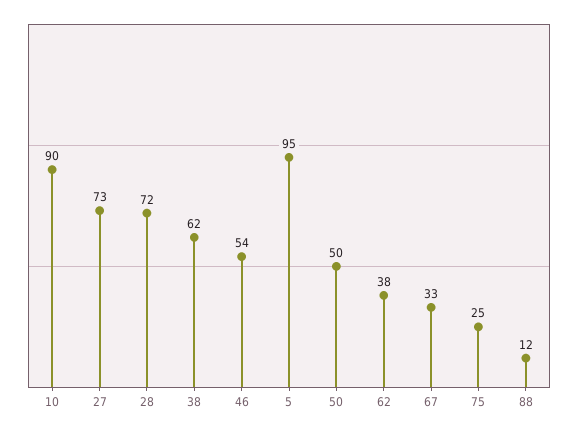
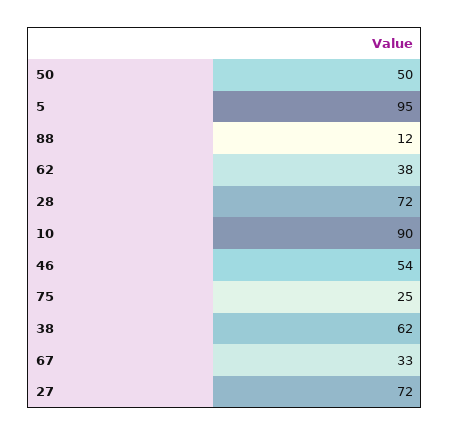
  {
    "10": 90,
-   "27": 73,
+   "27": 72,
    "28": 72,
    "38": 62,
    "46": 54,
    "5": 95,
    "50": 50,
    "62": 38,
    "67": 33,
    "75": 25,
    "88": 12
  }

